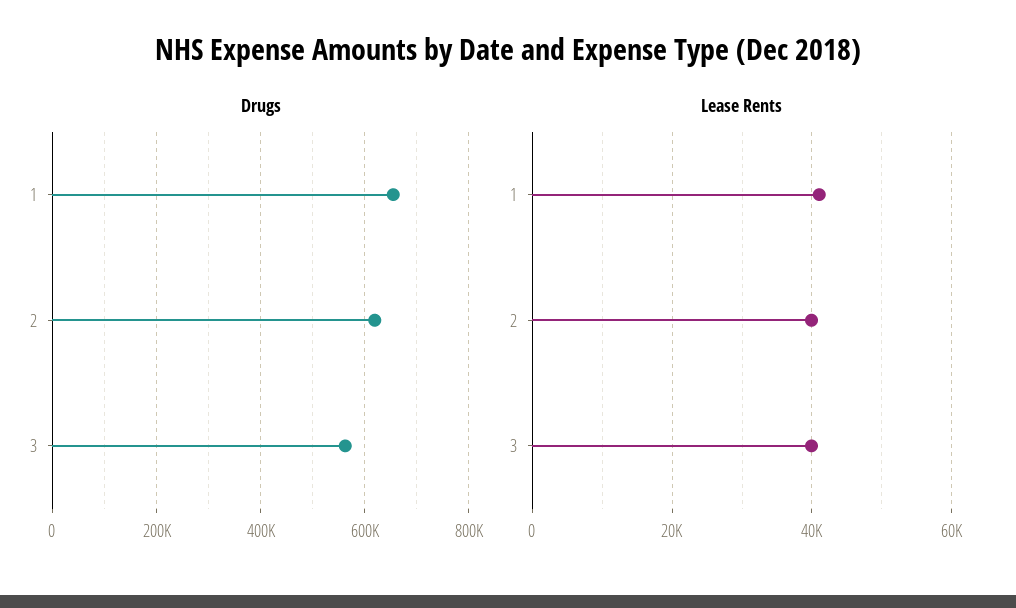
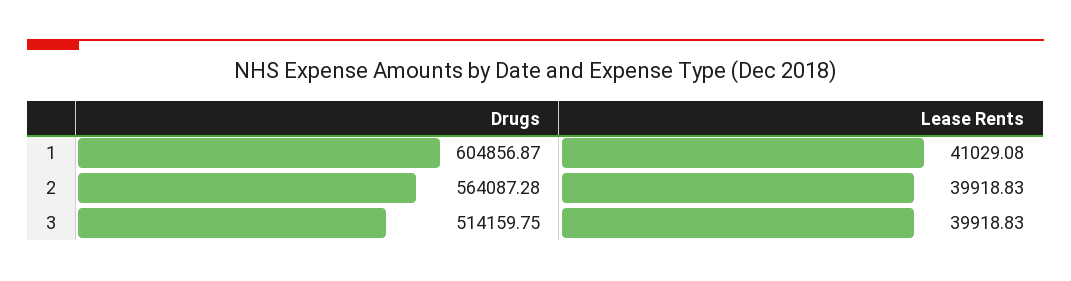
  {
    "Drugs": {
-     "1": 660000,
+     "1": 604856.87,
-     "2": 620000,
+     "2": 564087.28,
-     "3": 560000
+     "3": 514159.75
    },
    "Lease Rents": {
      "1": 41029.08,
      "2": 39918.83,
      "3": 39918.83
    }
  }

